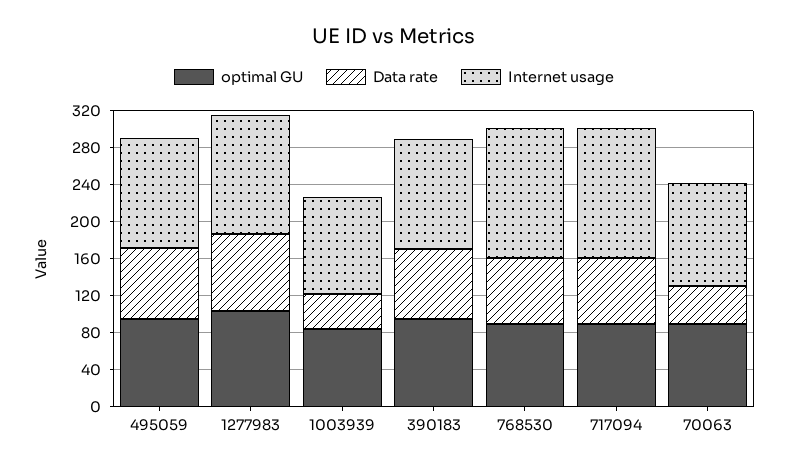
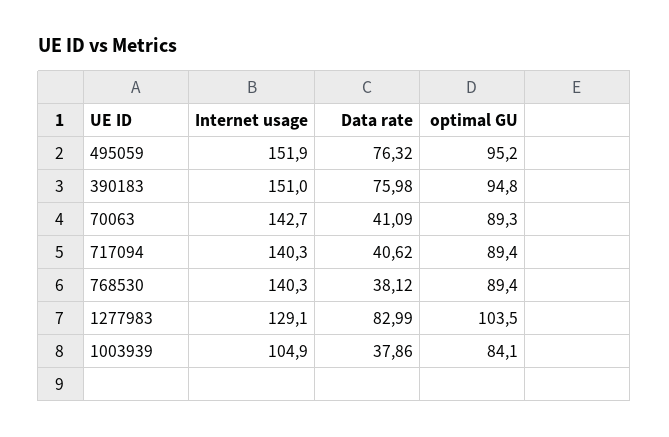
  {
    "optimal GU": {
      "495059": 95.2,
      "1277983": 103.5,
      "1003939": 84.1,
      "390183": 94.8,
      "768530": 89.4,
      "717094": 89.4,
      "70063": 89.3
    },
    "Data rate": {
      "495059": 76.32,
      "1277983": 82.99,
      "1003939": 37.86,
      "390183": 75.98,
-     "768530": 70,
+     "768530": 38.12,
-     "717094": 70,
+     "717094": 40.62,
      "70063": 41.09
    },
    "Internet usage": {
-     "495059": 120,
+     "495059": 151.9,
      "1277983": 129.1,
      "1003939": 104.9,
-     "390183": 120,
+     "390183": 151,
      "768530": 140.3,
      "717094": 140.3,
-     "70063": 110
+     "70063": 142.7
    }
  }

